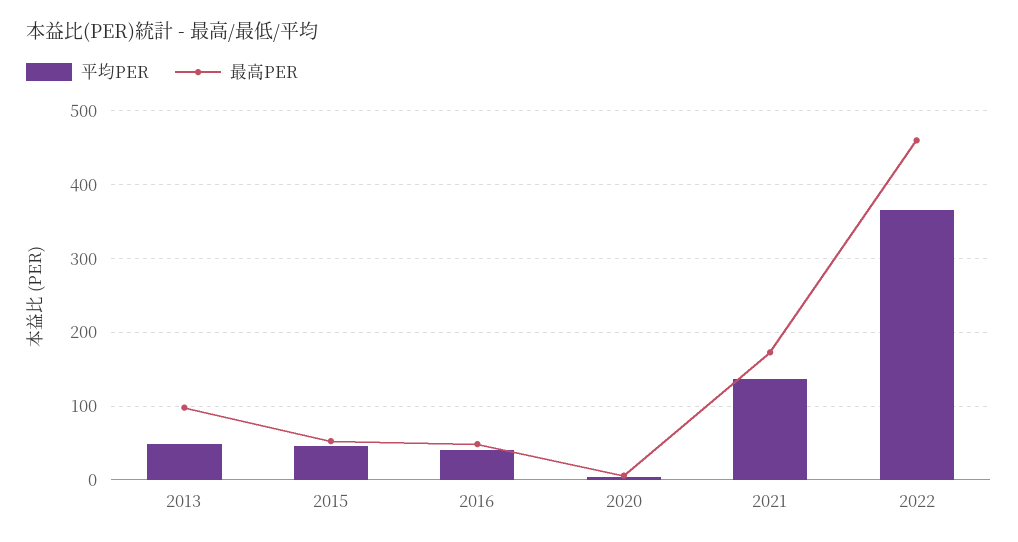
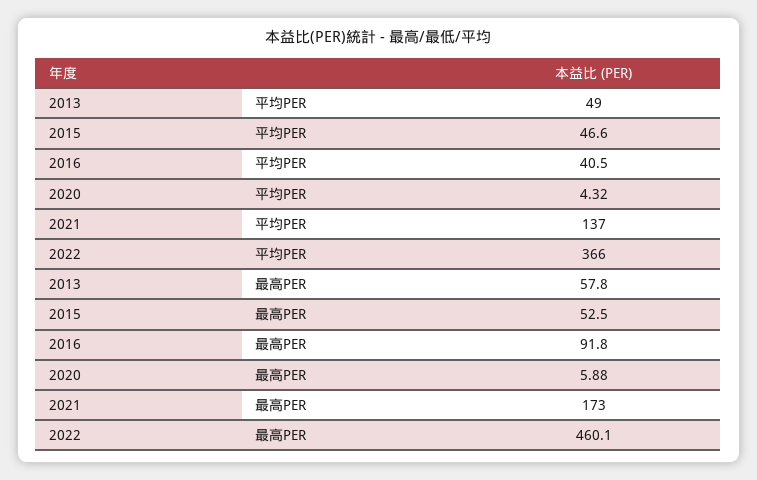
  {
    "平均PER": {
      "2013": 49,
      "2015": 46.6,
      "2016": 40.5,
      "2020": 4.32,
      "2021": 137,
      "2022": 366
    },
    "最高PER": {
-     "2013": 100,
+     "2013": 57.8,
      "2015": 52.5,
-     "2016": 50,
+     "2016": 91.8,
      "2020": 5.88,
      "2021": 173,
      "2022": 460.1
    }
  }

